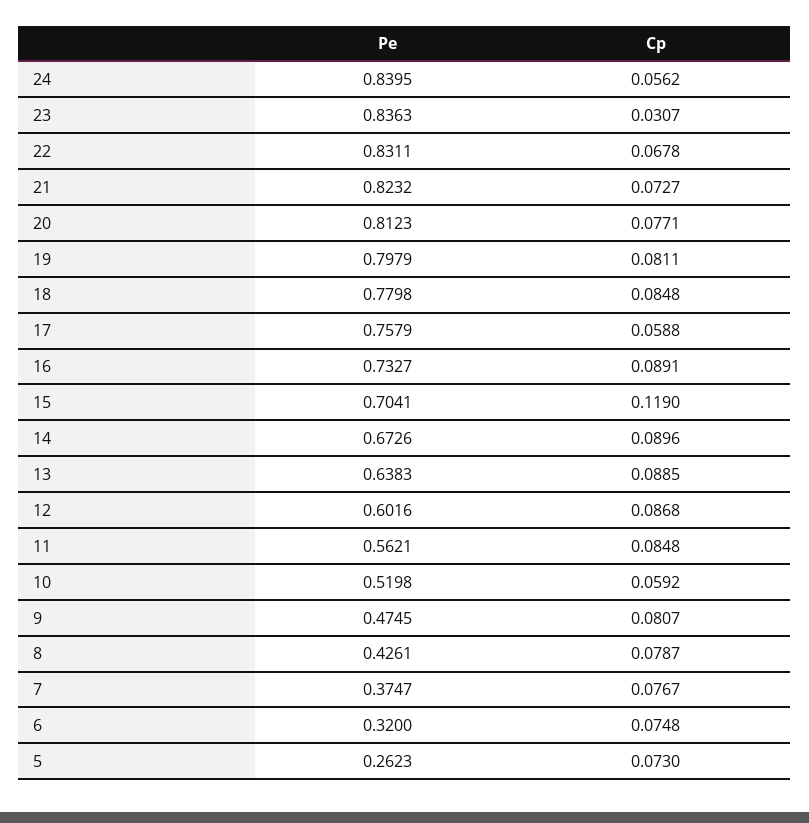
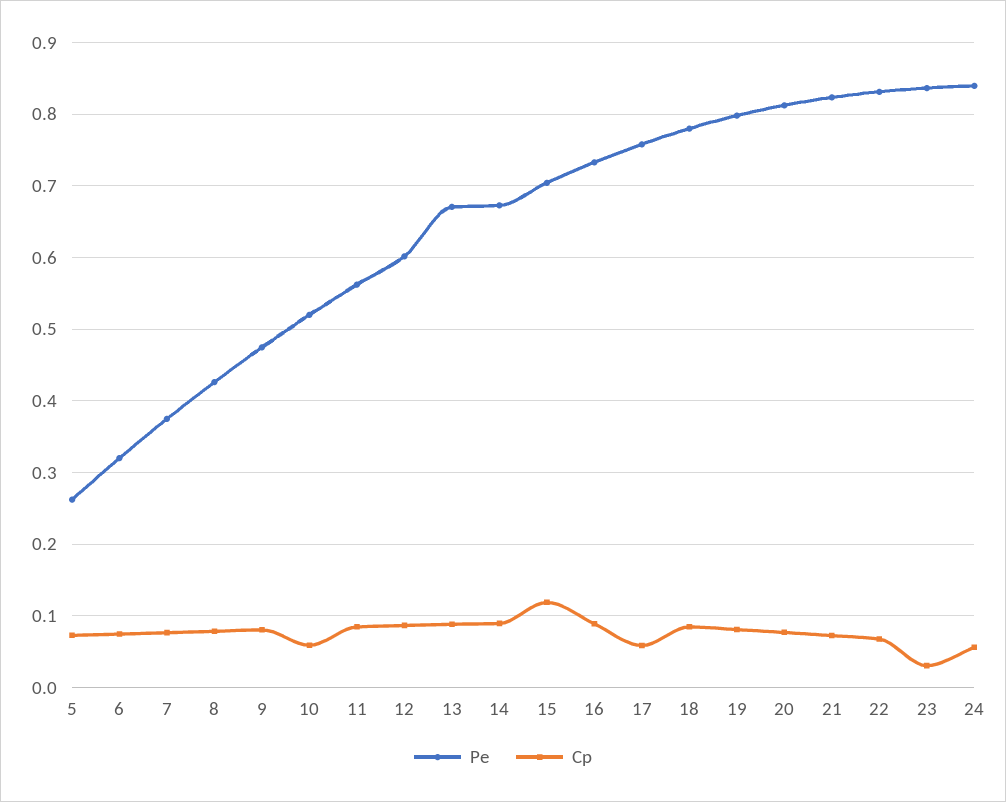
  {
    "Pe": {
      "24": 0.8395,
      "23": 0.8363,
      "22": 0.8311,
      "21": 0.8232,
      "20": 0.8123,
      "19": 0.7979,
      "18": 0.7798,
      "17": 0.7579,
      "16": 0.7327,
      "15": 0.7041,
      "14": 0.6726,
-     "13": 0.6383,
+     "13": 0.67,
      "12": 0.6016,
      "11": 0.5621,
      "10": 0.5198,
      "9": 0.4745,
      "8": 0.4261,
      "7": 0.3747,
      "6": 0.32,
      "5": 0.2623
    },
    "Cp": {
      "24": 0.0562,
      "23": 0.0307,
      "22": 0.0678,
      "21": 0.0727,
      "20": 0.0771,
      "19": 0.0811,
      "18": 0.0848,
      "17": 0.0588,
      "16": 0.0891,
      "15": 0.119,
      "14": 0.0896,
      "13": 0.0885,
      "12": 0.0868,
      "11": 0.0848,
      "10": 0.0592,
      "9": 0.0807,
      "8": 0.0787,
      "7": 0.0767,
      "6": 0.0748,
      "5": 0.073
    }
  }

